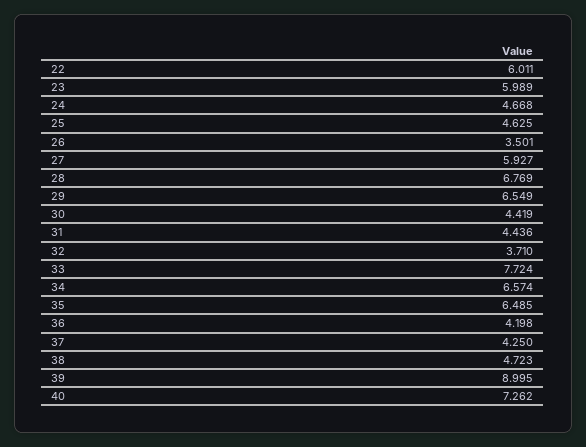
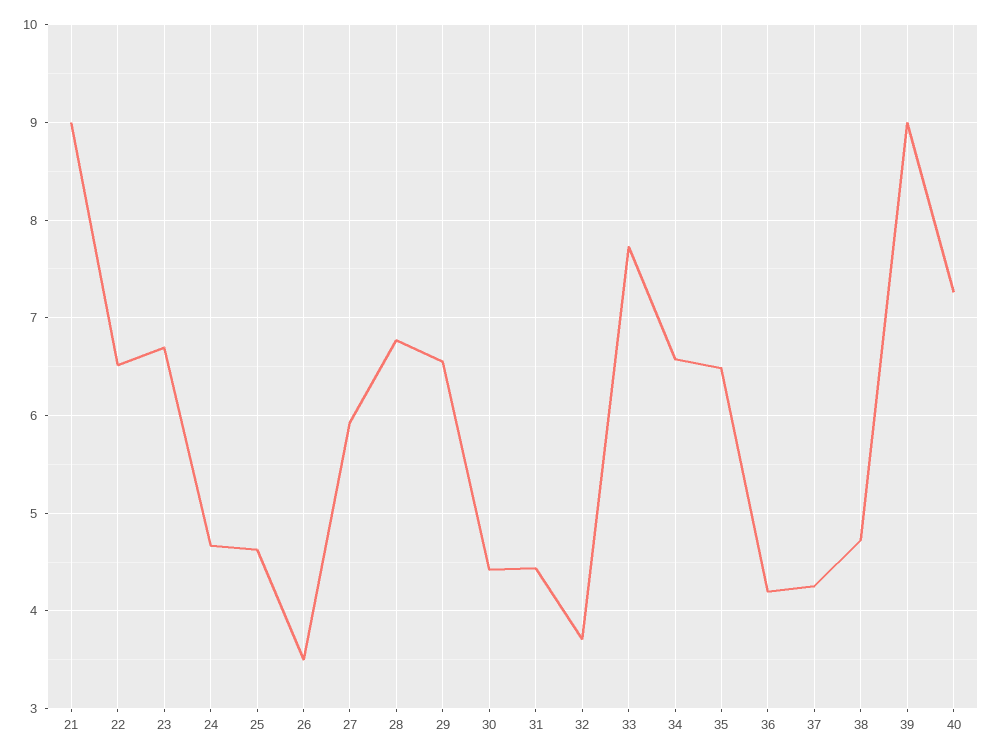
  {
-   "22": 6.011,
+   "22": 6.5,
-   "23": 5.989,
+   "23": 6.7,
    "24": 4.668,
    "25": 4.625,
    "26": 3.501,
    "27": 5.927,
    "28": 6.769,
    "29": 6.549,
    "30": 4.419,
    "31": 4.436,
    "32": 3.71,
    "33": 7.724,
    "34": 6.574,
    "35": 6.485,
    "36": 4.198,
    "37": 4.25,
    "38": 4.723,
    "39": 8.995,
-   "40": 7.262
+   "40": 7.262,
+   "21": 9
  }

